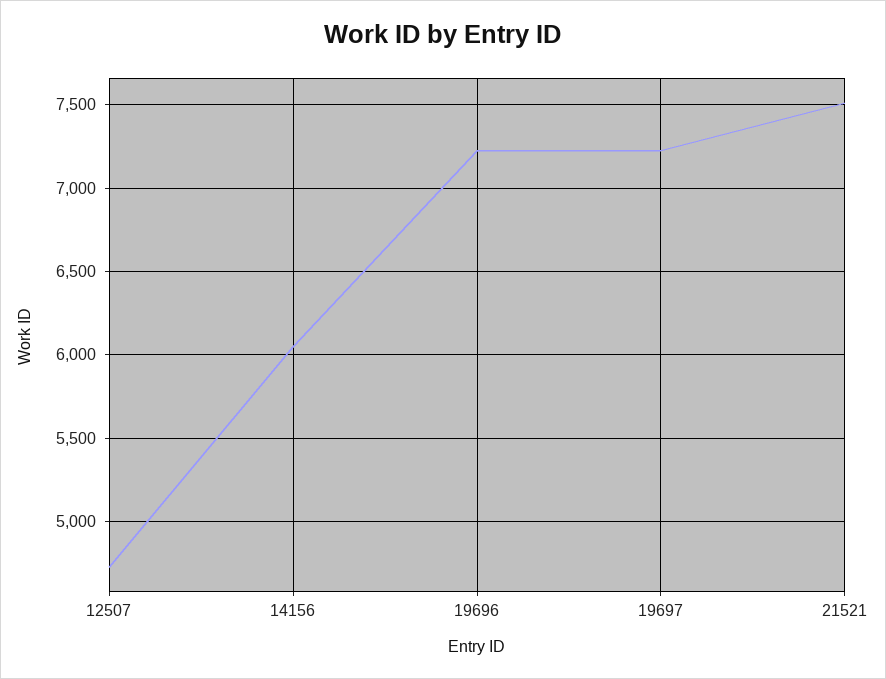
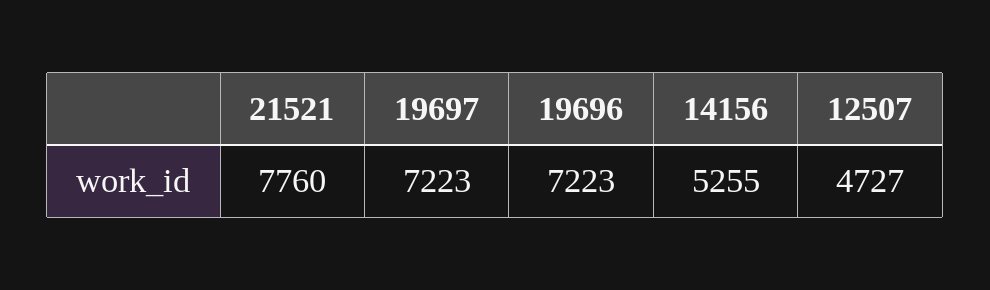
  {
    "12507": 4727,
-   "14156": 6050,
+   "14156": 5255,
    "19696": 7223,
    "19697": 7223,
-   "21521": 7500
+   "21521": 7760
  }

